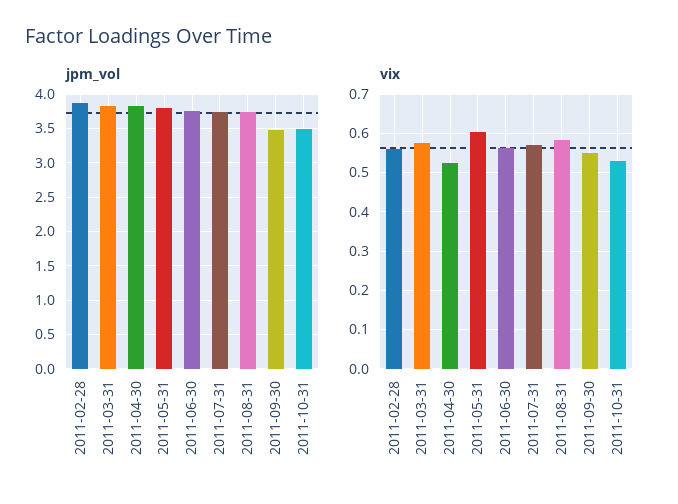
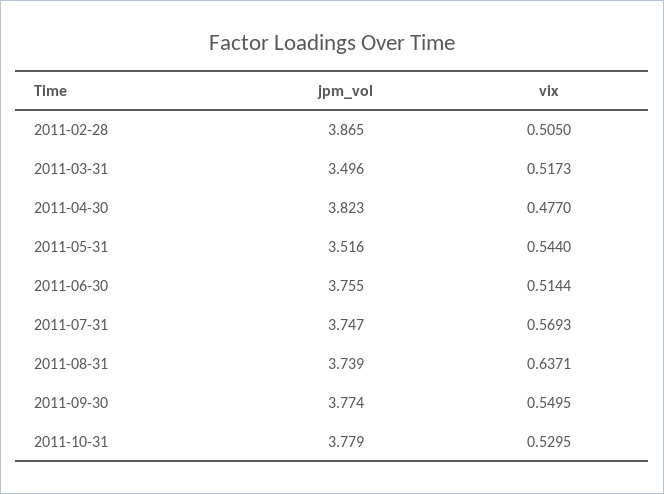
  {
    "jpm_vol": {
      "2011-02-28": 3.865,
-     "2011-03-31": 3.8,
+     "2011-03-31": 3.496,
      "2011-04-30": 3.823,
-     "2011-05-31": 3.8,
+     "2011-05-31": 3.516,
      "2011-06-30": 3.755,
      "2011-07-31": 3.747,
      "2011-08-31": 3.739,
-     "2011-09-30": 3.5,
+     "2011-09-30": 3.774,
-     "2011-10-31": 3.5
+     "2011-10-31": 3.779
    },
    "vix": {
-     "2011-02-28": 0.56,
+     "2011-02-28": 0.505,
-     "2011-03-31": 0.58,
+     "2011-03-31": 0.5173,
-     "2011-04-30": 0.52,
+     "2011-04-30": 0.477,
-     "2011-05-31": 0.6,
+     "2011-05-31": 0.544,
-     "2011-06-30": 0.56,
+     "2011-06-30": 0.5144,
      "2011-07-31": 0.5693,
-     "2011-08-31": 0.58,
+     "2011-08-31": 0.6371,
      "2011-09-30": 0.5495,
      "2011-10-31": 0.5295
    }
  }

